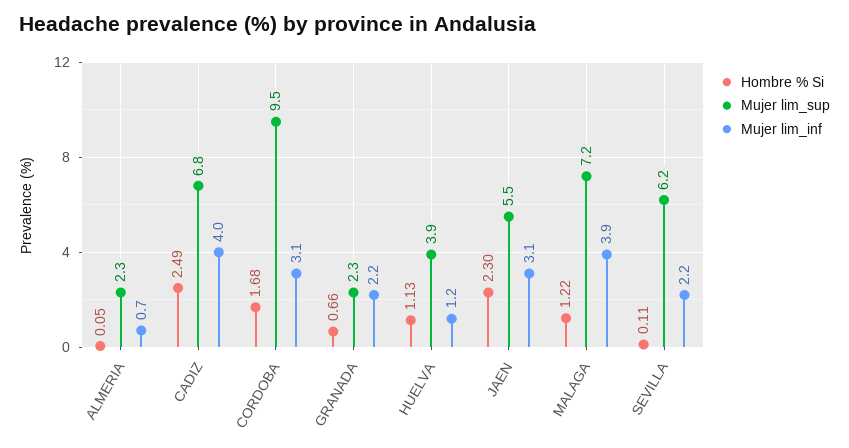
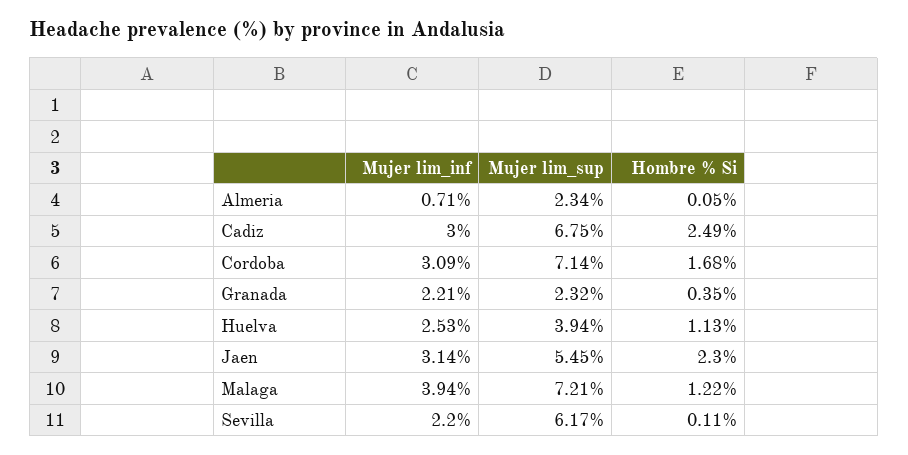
  {
    "Hombre % Si": {
      "ALMERIA": 0.05,
      "CADIZ": 2.49,
      "CORDOBA": 1.68,
-     "GRANADA": 0.66,
+     "GRANADA": 0.35,
      "HUELVA": 1.13,
      "JAEN": 2.3,
      "MALAGA": 1.22,
      "SEVILLA": 0.11
    },
    "Mujer lim_sup": {
      "ALMERIA": 2.34,
      "CADIZ": 6.75,
-     "CORDOBA": 9.5,
+     "CORDOBA": 7.14,
      "GRANADA": 2.32,
      "HUELVA": 3.94,
      "JAEN": 5.45,
      "MALAGA": 7.21,
      "SEVILLA": 6.17
    },
    "Mujer lim_inf": {
      "ALMERIA": 0.71,
-     "CADIZ": 4,
+     "CADIZ": 3,
      "CORDOBA": 3.09,
      "GRANADA": 2.21,
-     "HUELVA": 1.2,
+     "HUELVA": 2.53,
      "JAEN": 3.14,
      "MALAGA": 3.94,
      "SEVILLA": 2.2
    }
  }

